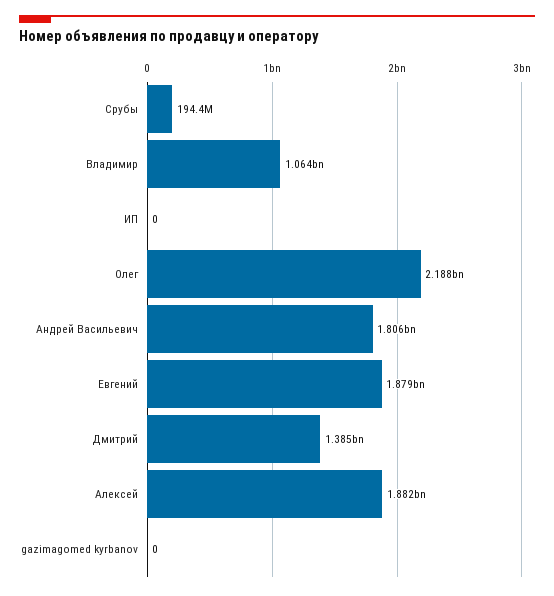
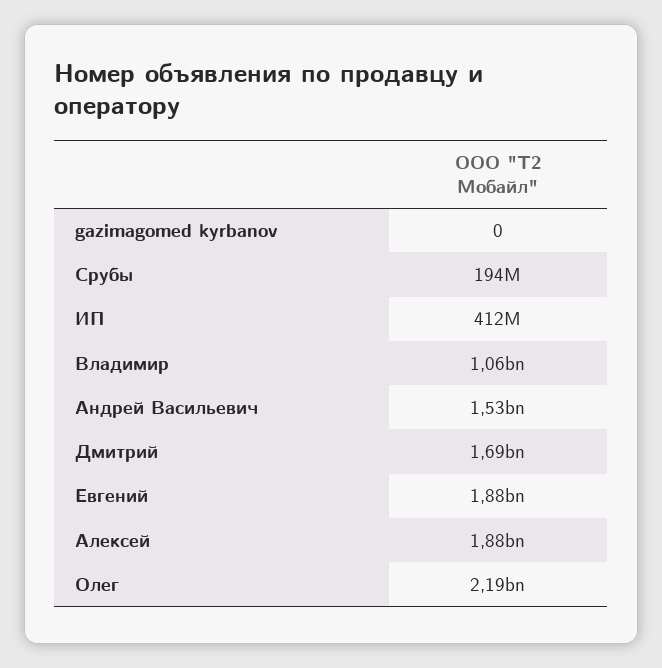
  {
    "Срубы": 194400000,
    "Владимир": 1064000000,
-   "ИП": 0,
+   "ИП": 412000000,
    "Олег": 2188000000,
-   "Андрей Васильевич": 1806000000,
+   "Андрей Васильевич": 1530000000,
    "Евгений": 1879000000,
-   "Дмитрий": 1385000000,
+   "Дмитрий": 1690000000,
    "Алексей": 1882000000,
    "gazimagomed kyrbanov": 0
  }

